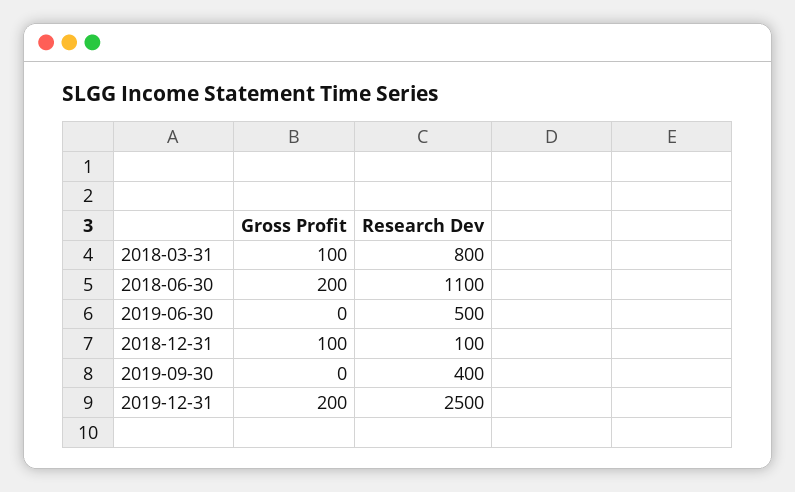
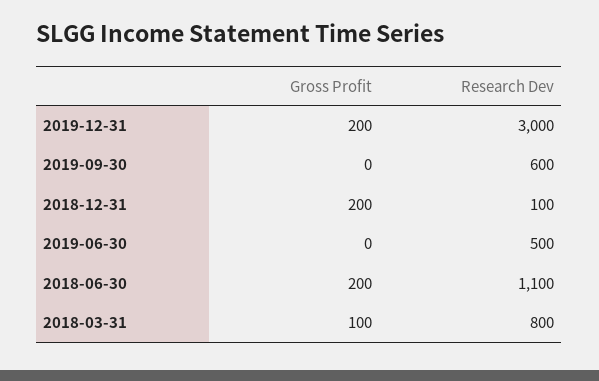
  {
    "Gross Profit": {
      "2018-03-31": 100,
      "2018-06-30": 200,
      "2019-06-30": 0,
-     "2018-12-31": 100,
+     "2018-12-31": 200,
      "2019-09-30": 0,
      "2019-12-31": 200
    },
    "Research Dev": {
      "2018-03-31": 800,
      "2018-06-30": 1100,
      "2019-06-30": 500,
      "2018-12-31": 100,
-     "2019-09-30": 400,
+     "2019-09-30": 600,
-     "2019-12-31": 2500
+     "2019-12-31": 3000
    }
  }

